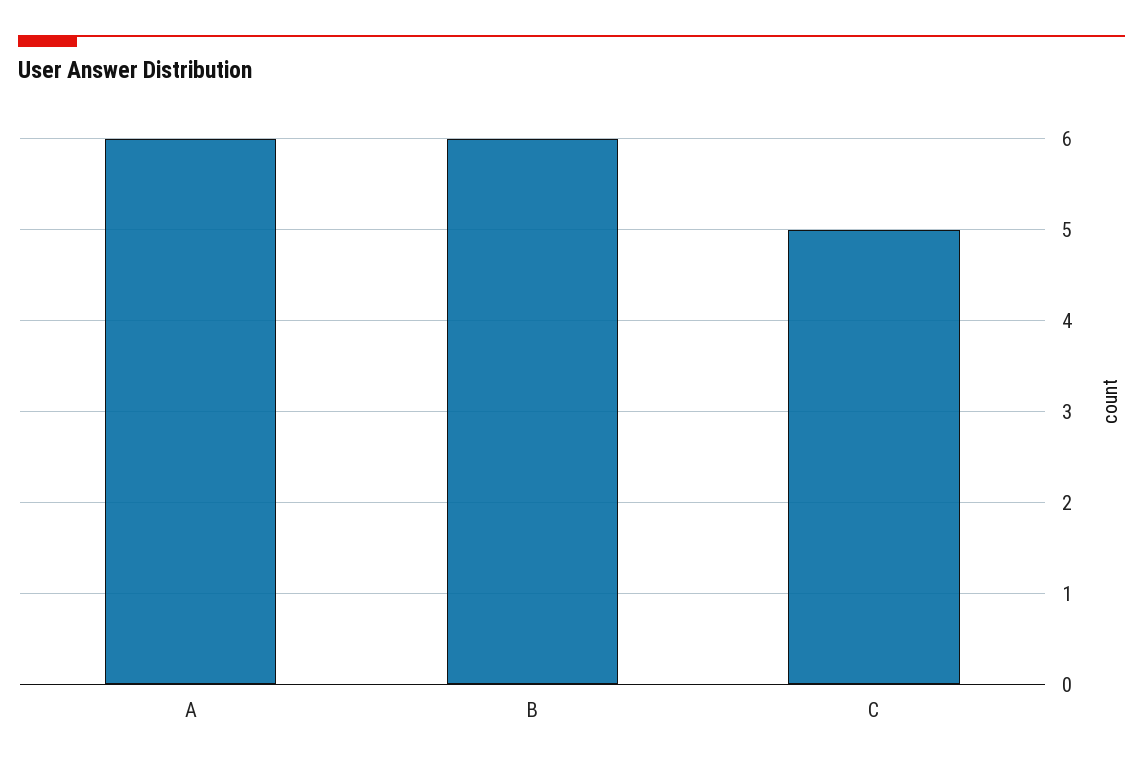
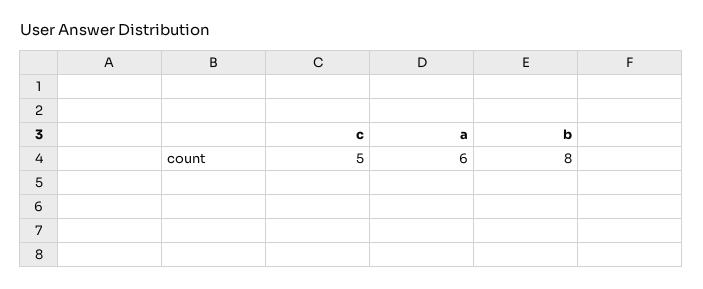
  {
    "A": 6,
-   "B": 6,
+   "B": 8,
    "C": 5
  }

